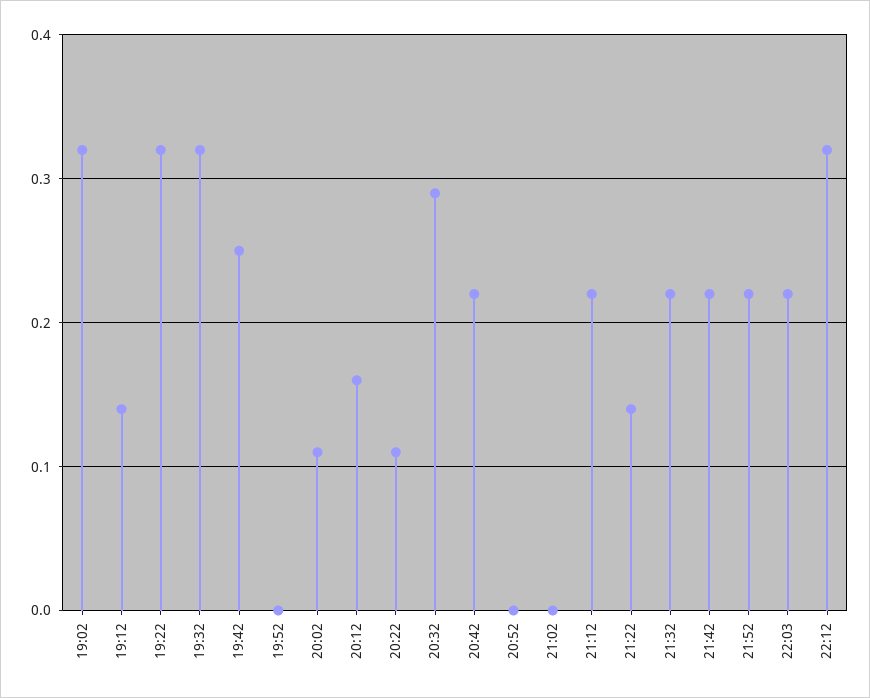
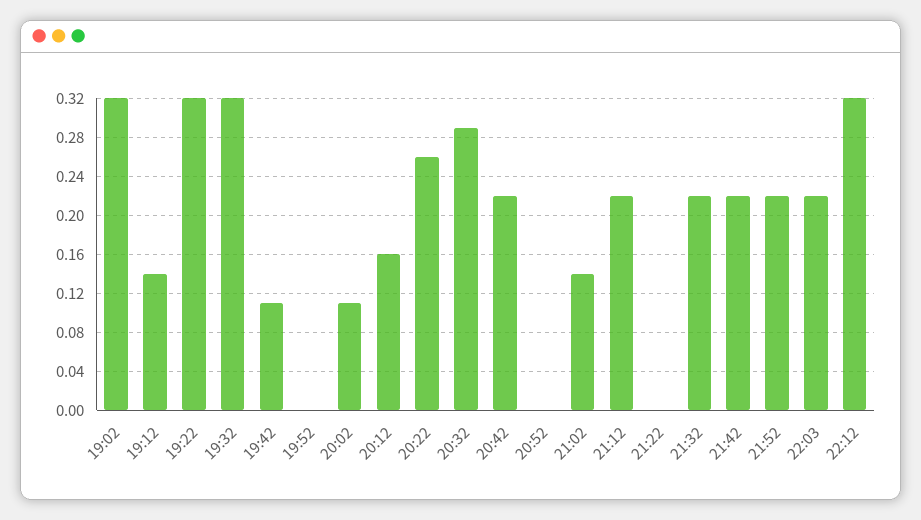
  {
    "19:02": 0.32,
    "19:12": 0.14,
    "19:22": 0.32,
    "19:32": 0.32,
-   "19:42": 0.25,
+   "19:42": 0.11,
    "19:52": 0,
    "20:02": 0.11,
    "20:12": 0.16,
-   "20:22": 0.11,
+   "20:22": 0.26,
    "20:32": 0.29,
    "20:42": 0.22,
    "20:52": 0,
-   "21:02": 0,
+   "21:02": 0.14,
    "21:12": 0.22,
-   "21:22": 0.14,
+   "21:22": 0,
    "21:32": 0.22,
    "21:42": 0.22,
    "21:52": 0.22,
    "22:03": 0.22,
    "22:12": 0.32
  }

